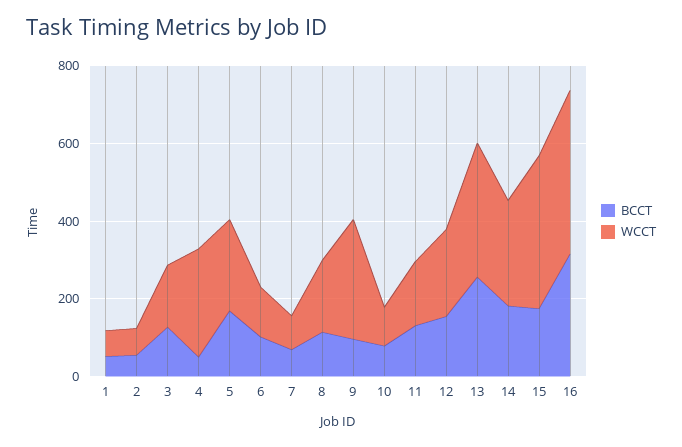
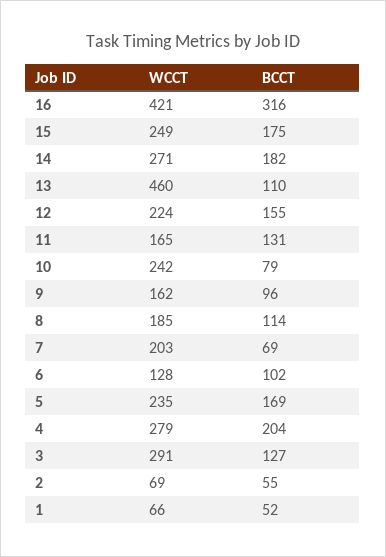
  {
    "BCCT": {
      "1": 52,
      "2": 55,
      "3": 127,
-     "4": 50,
+     "4": 204,
      "5": 169,
      "6": 102,
      "7": 69,
      "8": 114,
      "9": 96,
      "10": 79,
      "11": 131,
      "12": 155,
-     "13": 250,
+     "13": 110,
      "14": 182,
      "15": 175,
      "16": 316
    },
    "WCCT": {
      "1": 66,
      "2": 69,
-     "3": 150,
+     "3": 291,
      "4": 279,
      "5": 235,
      "6": 128,
-     "7": 100,
+     "7": 203,
      "8": 185,
-     "9": 300,
+     "9": 162,
-     "10": 100,
+     "10": 242,
      "11": 165,
      "12": 224,
-     "13": 350,
+     "13": 460,
      "14": 271,
-     "15": 400,
+     "15": 249,
      "16": 421
    }
  }

